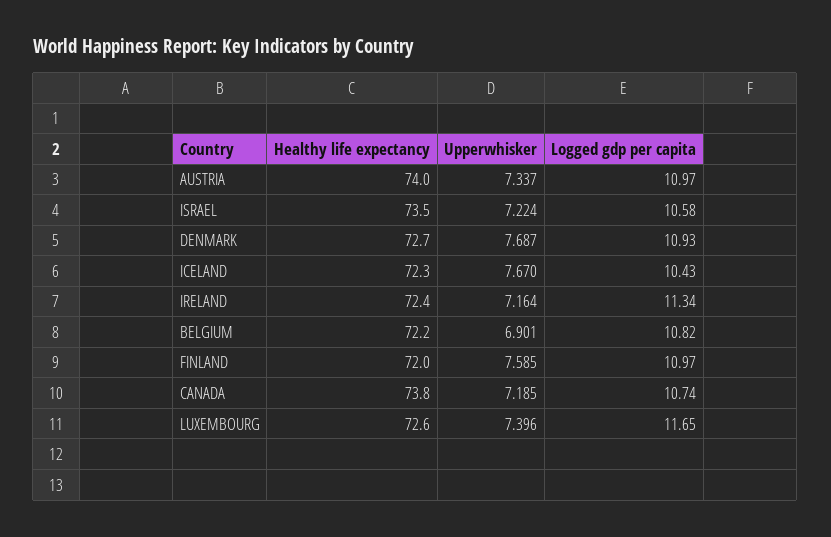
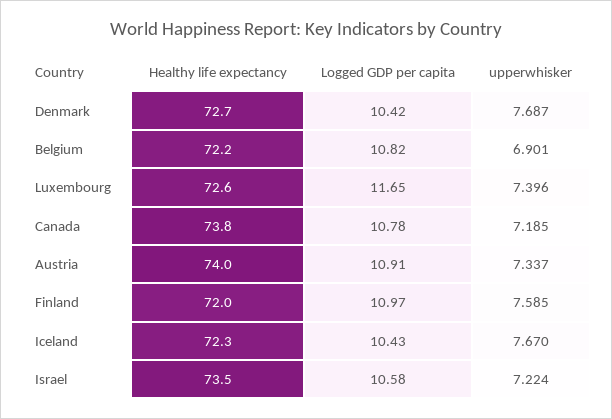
  {
    "Healthy life expectancy": {
      "AUSTRIA": 74,
      "ISRAEL": 73.5,
      "DENMARK": 72.7,
      "ICELAND": 72.3,
-     "IRELAND": 72.4,
      "BELGIUM": 72.2,
      "FINLAND": 72,
      "CANADA": 73.8,
      "LUXEMBOURG": 72.6
    },
    "Upperwhisker": {
      "AUSTRIA": 7.337,
      "ISRAEL": 7.224,
      "DENMARK": 7.687,
      "ICELAND": 7.67,
-     "IRELAND": 7.164,
      "BELGIUM": 6.901,
      "FINLAND": 7.585,
      "CANADA": 7.185,
      "LUXEMBOURG": 7.396
    },
    "Logged gdp per capita": {
-     "AUSTRIA": 10.97,
+     "AUSTRIA": 10.91,
      "ISRAEL": 10.58,
-     "DENMARK": 10.93,
+     "DENMARK": 10.42,
      "ICELAND": 10.43,
-     "IRELAND": 11.34,
      "BELGIUM": 10.82,
      "FINLAND": 10.97,
-     "CANADA": 10.74,
+     "CANADA": 10.78,
      "LUXEMBOURG": 11.65
    }
  }

